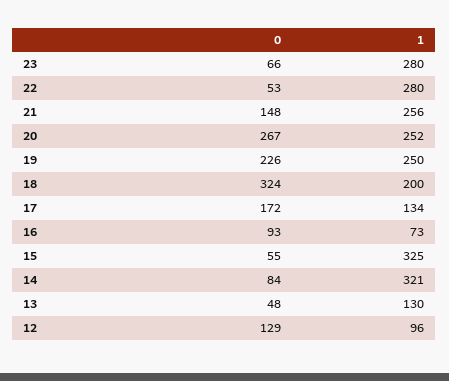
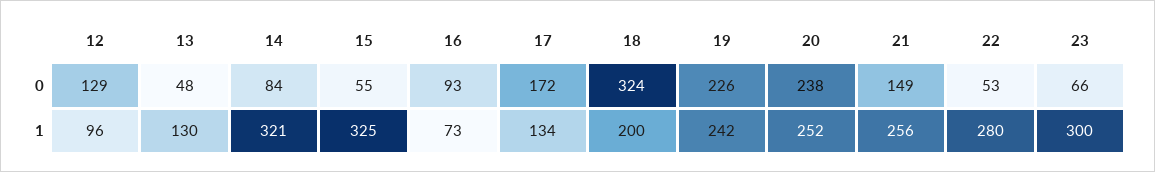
  {
    "0": {
      "23": 66,
      "22": 53,
-     "21": 148,
+     "21": 149,
-     "20": 267,
+     "20": 238,
      "19": 226,
      "18": 324,
      "17": 172,
      "16": 93,
      "15": 55,
      "14": 84,
      "13": 48,
      "12": 129
    },
    "1": {
-     "23": 280,
+     "23": 300,
      "22": 280,
      "21": 256,
      "20": 252,
-     "19": 250,
+     "19": 242,
      "18": 200,
      "17": 134,
      "16": 73,
      "15": 325,
      "14": 321,
      "13": 130,
      "12": 96
    }
  }

